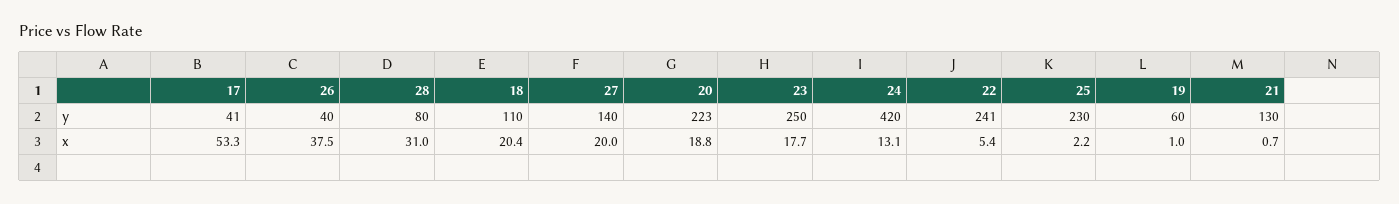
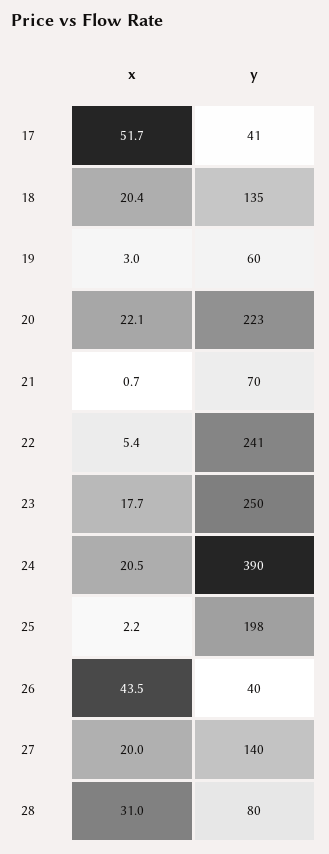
  {
    "17": {
      "y": 41,
-     "x": 53.3
+     "x": 51.7
    },
    "26": {
      "y": 40,
-     "x": 37.5
+     "x": 43.5
    },
    "28": {
      "y": 80,
      "x": 31
    },
    "18": {
-     "y": 110,
+     "y": 135,
      "x": 20.4
    },
    "27": {
      "y": 140,
      "x": 20
    },
    "20": {
      "y": 223,
-     "x": 18.8
+     "x": 22.1
    },
    "23": {
      "y": 250,
      "x": 17.7
    },
    "24": {
-     "y": 420,
+     "y": 390,
-     "x": 13.1
+     "x": 20.5
    },
    "22": {
      "y": 241,
      "x": 5.4
    },
    "25": {
-     "y": 230,
+     "y": 198,
      "x": 2.2
    },
    "19": {
      "y": 60,
-     "x": 1
+     "x": 3
    },
    "21": {
-     "y": 130,
+     "y": 70,
      "x": 0.7
    }
  }

